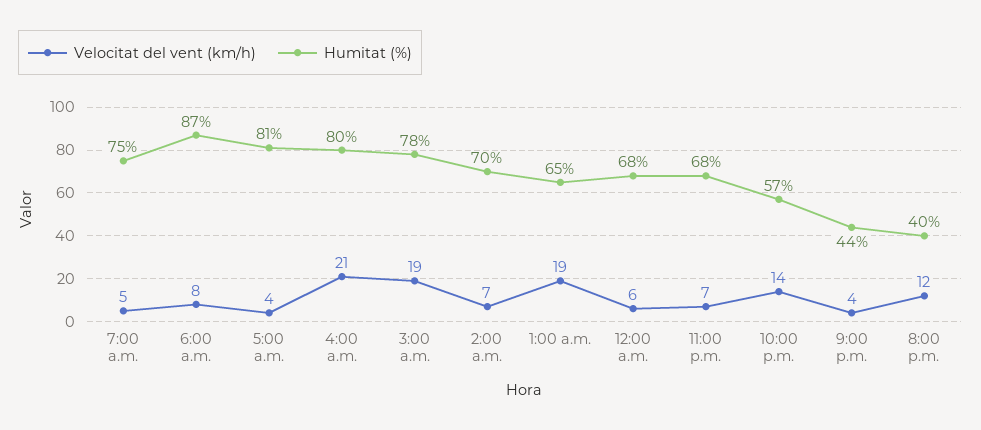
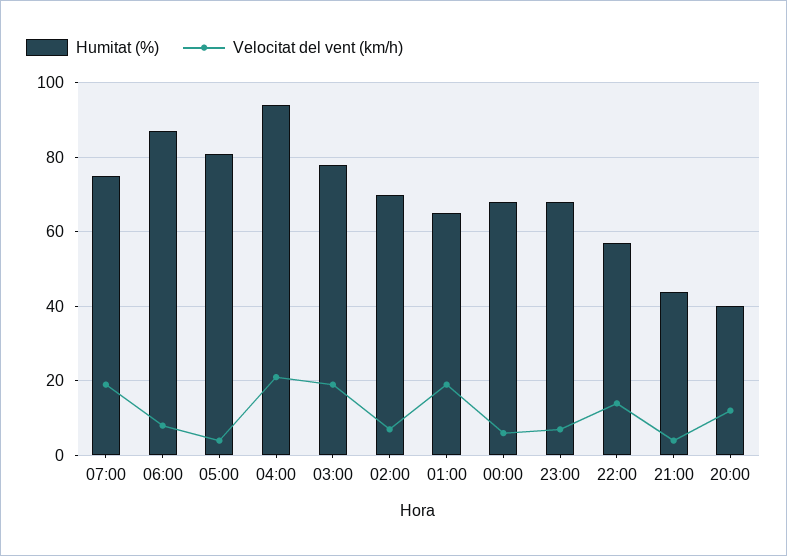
  {
    "Velocitat del vent (km/h)": {
-     "7:00 a.m.": 5,
+     "7:00 a.m.": 20,
      "6:00 a.m.": 8,
      "5:00 a.m.": 4,
      "4:00 a.m.": 21,
      "3:00 a.m.": 19,
      "2:00 a.m.": 7,
      "1:00 a.m.": 19,
      "12:00 a.m.": 6,
      "11:00 p.m.": 7,
      "10:00 p.m.": 14,
      "9:00 p.m.": 4,
      "8:00 p.m.": 12
    },
    "Humitat (%)": {
      "7:00 a.m.": 75,
      "6:00 a.m.": 87,
      "5:00 a.m.": 81,
-     "4:00 a.m.": 80,
+     "4:00 a.m.": 95,
      "3:00 a.m.": 78,
      "2:00 a.m.": 70,
      "1:00 a.m.": 65,
      "12:00 a.m.": 68,
      "11:00 p.m.": 68,
      "10:00 p.m.": 57,
      "9:00 p.m.": 44,
      "8:00 p.m.": 40
    }
  }

